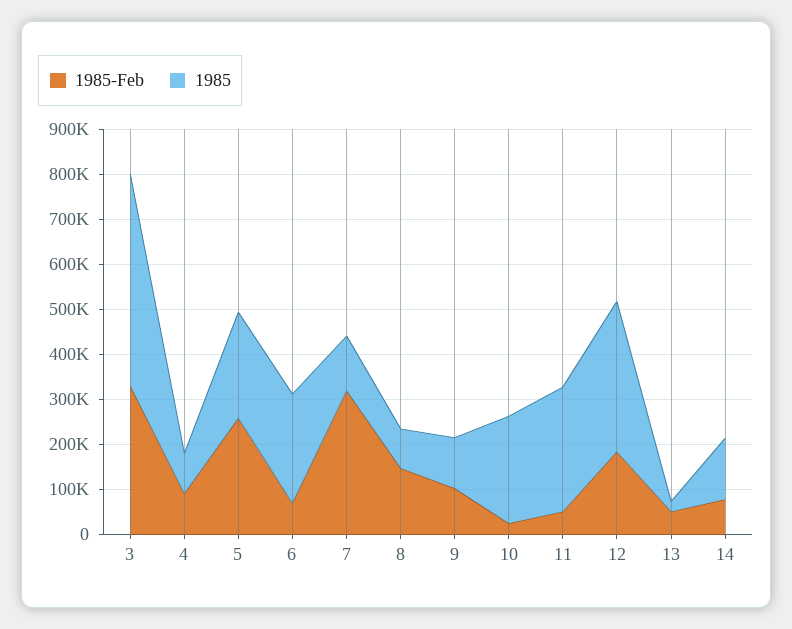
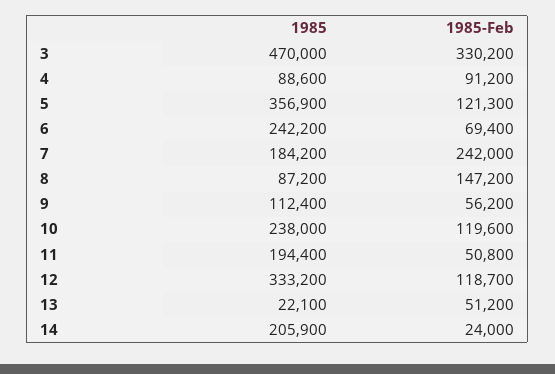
  {
    "1985-Feb": {
      "3": 330200,
      "4": 91200,
-     "5": 260000,
+     "5": 121300,
      "6": 69400,
-     "7": 320000,
+     "7": 242000,
      "8": 147200,
-     "9": 100000,
+     "9": 56200,
-     "10": 20000,
+     "10": 119600,
      "11": 50800,
-     "12": 180000,
+     "12": 118700,
      "13": 51200,
-     "14": 80000
+     "14": 24000
    },
    "1985": {
      "3": 470000,
      "4": 88600,
-     "5": 240000,
+     "5": 356900,
      "6": 242200,
-     "7": 120000,
+     "7": 184200,
      "8": 87200,
      "9": 112400,
      "10": 238000,
-     "11": 280000,
+     "11": 194400,
      "12": 333200,
      "13": 22100,
-     "14": 140000
+     "14": 205900
    }
  }

